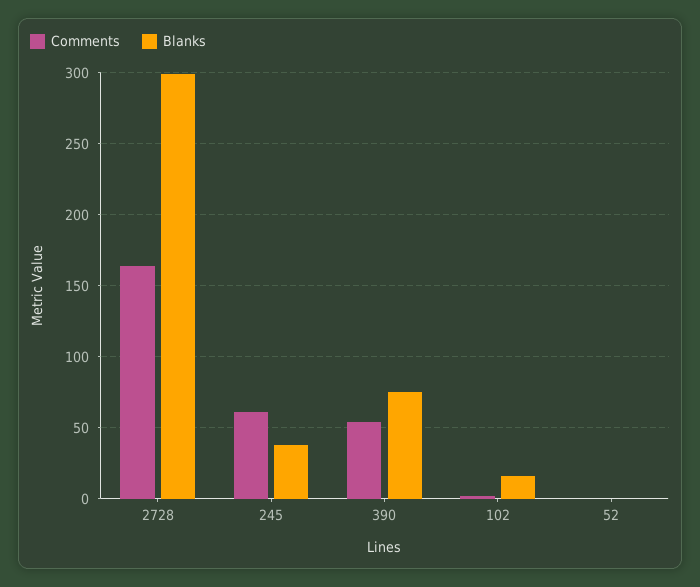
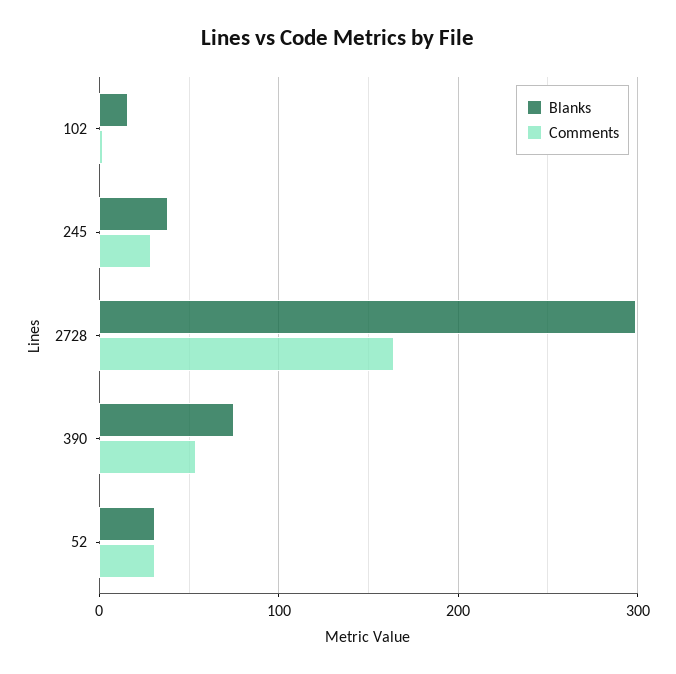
  {
    "Comments": {
      "2728": 165,
-     "245": 60,
+     "245": 30,
      "390": 55,
      "102": 0,
-     "52": 0
+     "52": 30
    },
    "Blanks": {
      "2728": 300,
      "245": 40,
      "390": 75,
      "102": 15,
-     "52": 0
+     "52": 30
    }
  }

